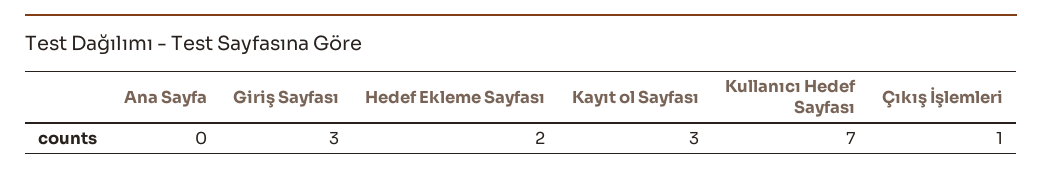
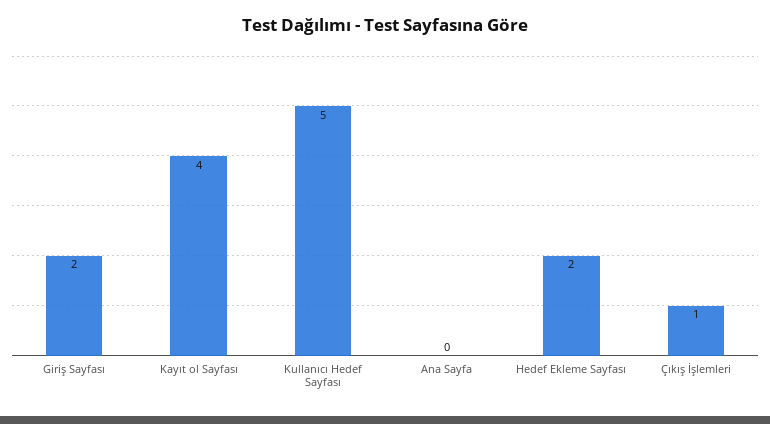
  {
    "Ana Sayfa": 0,
-   "Giriş Sayfası": 3,
+   "Giriş Sayfası": 2,
    "Hedef Ekleme Sayfası": 2,
-   "Kayıt ol Sayfası": 3,
+   "Kayıt ol Sayfası": 4,
-   "Kullanıcı Hedef Sayfası": 7,
+   "Kullanıcı Hedef Sayfası": 5,
    "Çıkış İşlemleri": 1
  }

